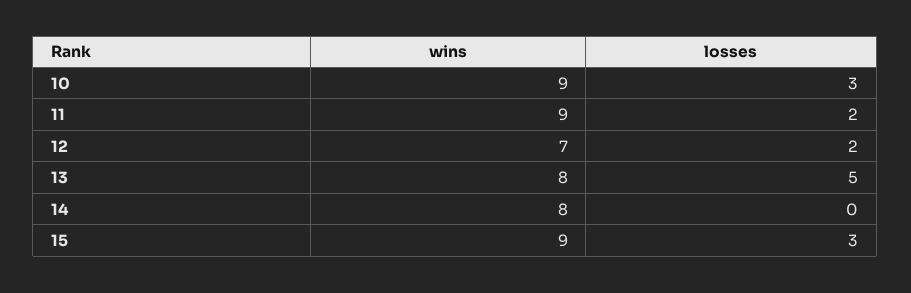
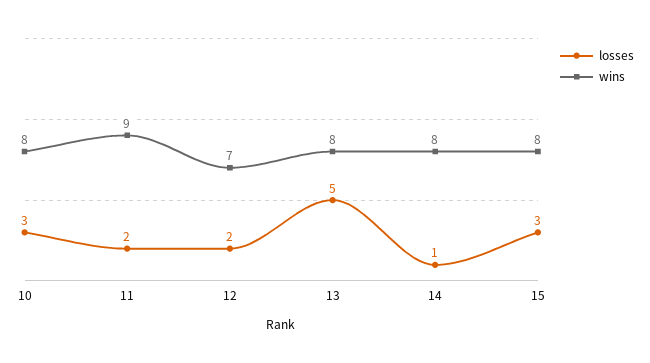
  {
    "wins": {
-     "10": 9,
+     "10": 8,
      "11": 9,
      "12": 7,
      "13": 8,
      "14": 8,
-     "15": 9
+     "15": 8
    },
    "losses": {
      "10": 3,
      "11": 2,
      "12": 2,
      "13": 5,
-     "14": 0,
+     "14": 1,
      "15": 3
    }
  }

